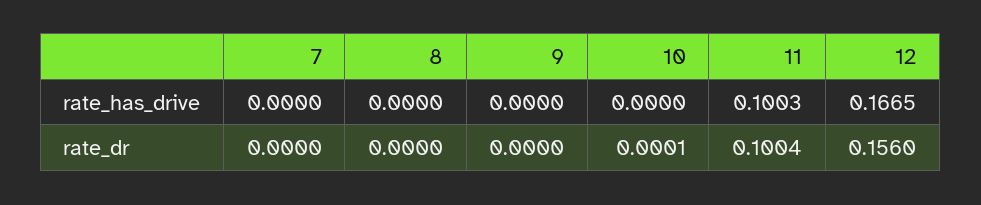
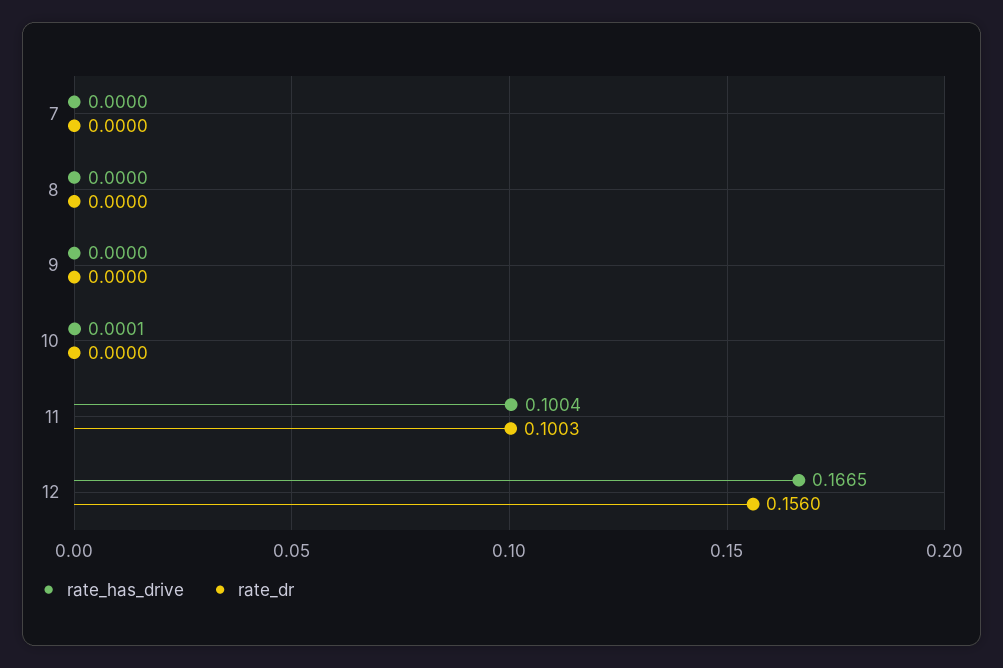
  {
    "rate_has_drive": {
      "7": 0,
      "8": 0,
      "9": 0,
-     "10": 0,
+     "10": 0.0001,
-     "11": 0.1003,
+     "11": 0.1004,
      "12": 0.1665
    },
    "rate_dr": {
      "7": 0,
      "8": 0,
      "9": 0,
-     "10": 0.0001,
+     "10": 0,
-     "11": 0.1004,
+     "11": 0.1003,
      "12": 0.156
    }
  }

